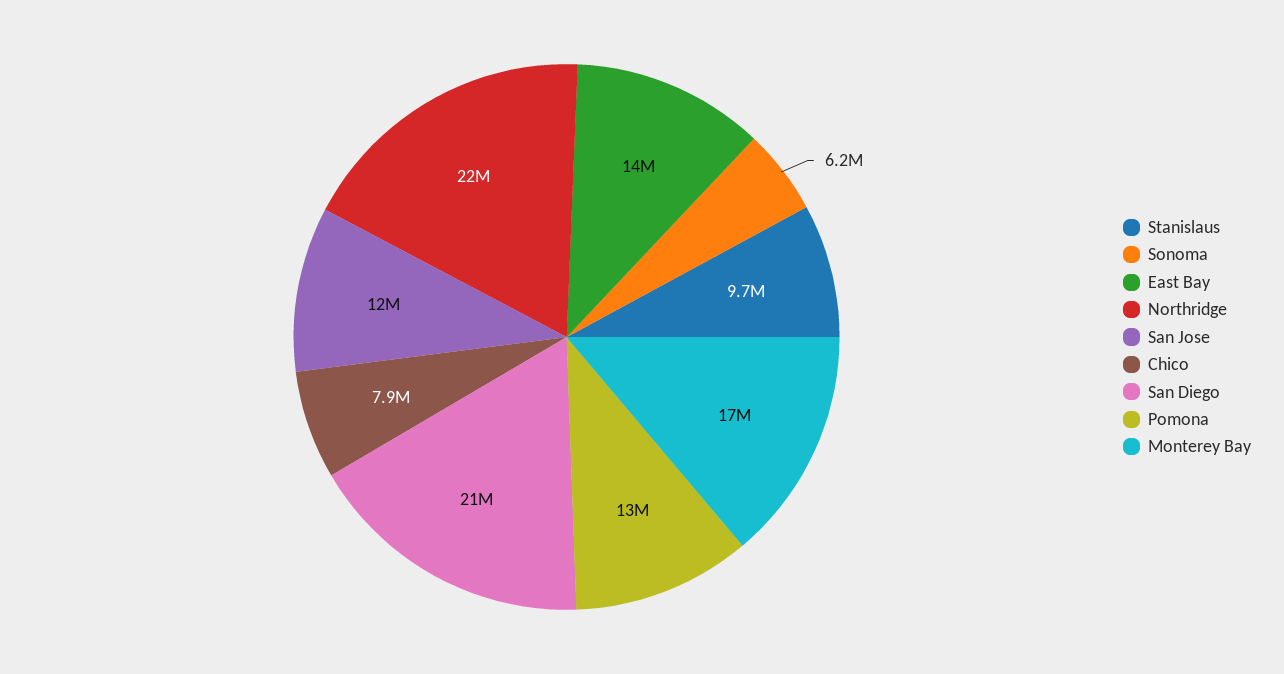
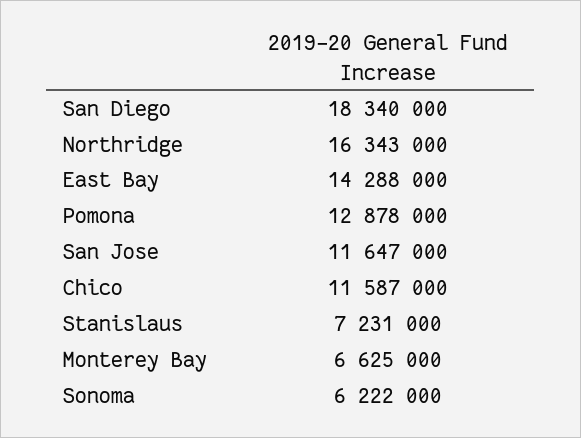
  {
-   "Stanislaus": 9700000,
+   "Stanislaus": 7231000,
    "Sonoma": 6222000,
    "East Bay": 14288000,
-   "Northridge": 22000000,
+   "Northridge": 16343000,
    "San Jose": 11647000,
-   "Chico": 7900000,
+   "Chico": 11587000,
-   "San Diego": 21000000,
+   "San Diego": 18340000,
    "Pomona": 12878000,
-   "Monterey Bay": 17000000
+   "Monterey Bay": 6625000
  }

